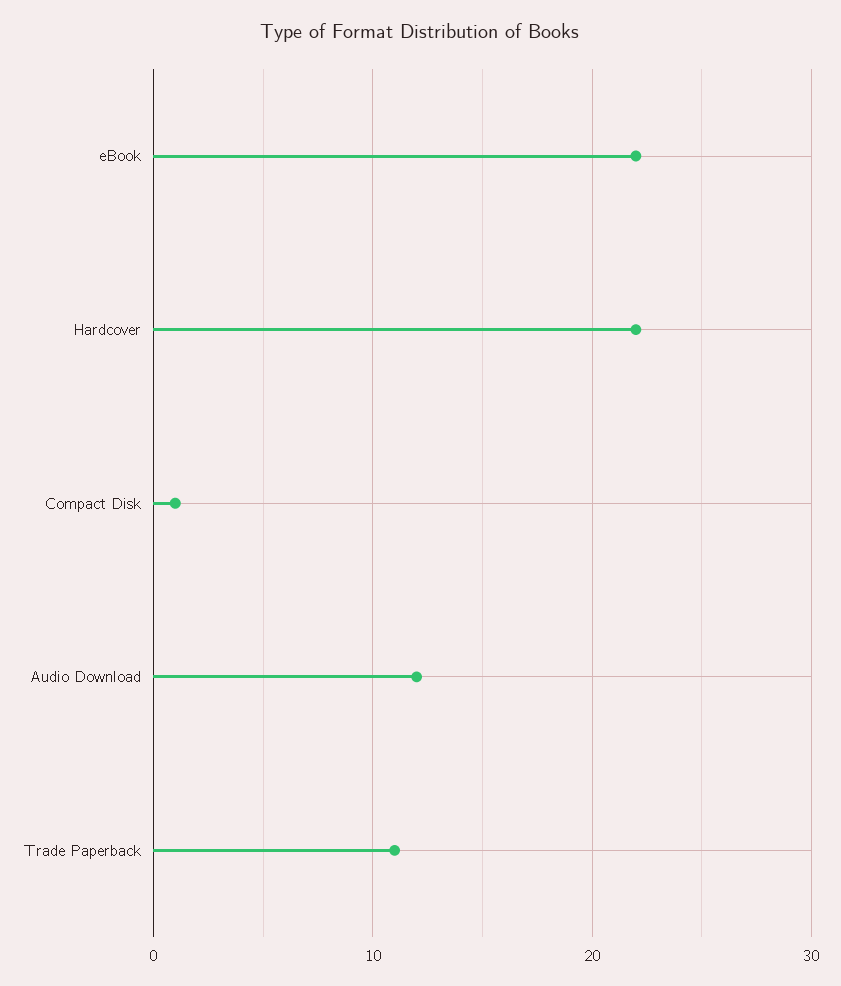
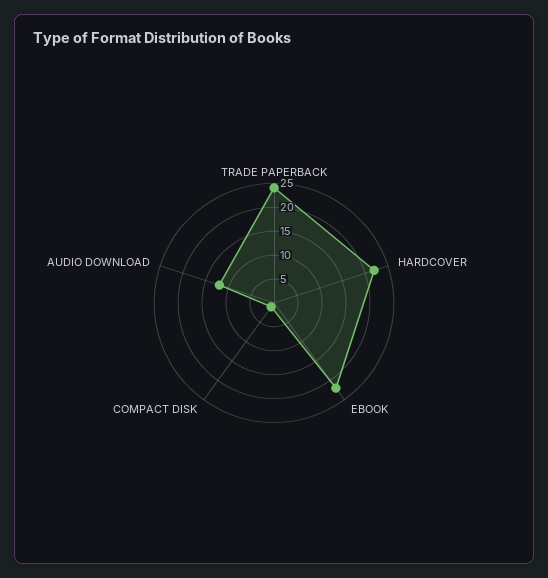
  {
    "eBook": 22,
    "Hardcover": 22,
    "Compact Disk": 1,
    "Audio Download": 12,
-   "Trade Paperback": 11
+   "Trade Paperback": 25
  }

